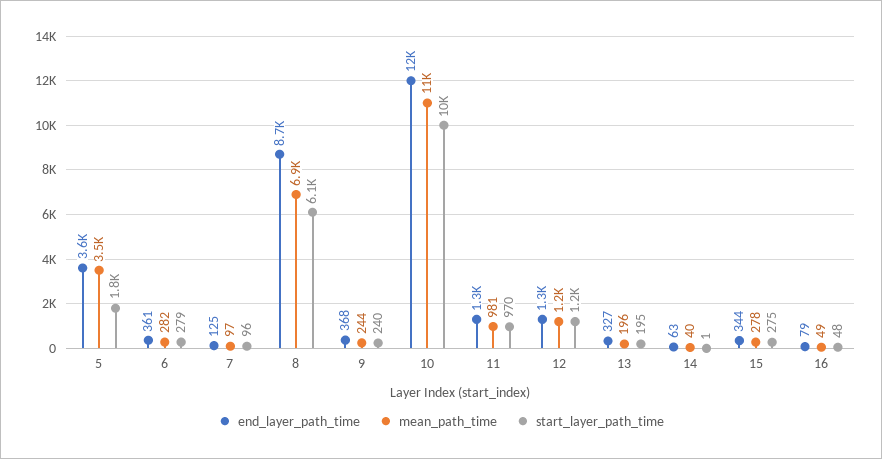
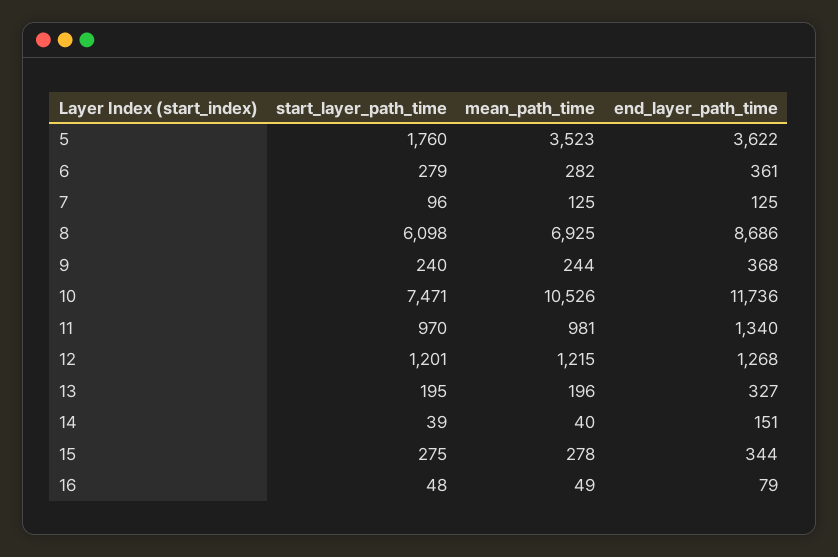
  {
    "end_layer_path_time": {
      "5": 3622,
      "6": 361,
      "7": 125,
      "8": 8686,
      "9": 368,
      "10": 11736,
      "11": 1340,
      "12": 1268,
      "13": 327,
-     "14": 63,
+     "14": 151,
      "15": 344,
      "16": 79
    },
    "mean_path_time": {
      "5": 3523,
      "6": 282,
-     "7": 97,
+     "7": 125,
      "8": 6925,
      "9": 244,
      "10": 10526,
      "11": 981,
      "12": 1215,
      "13": 196,
      "14": 40,
      "15": 278,
      "16": 49
    },
    "start_layer_path_time": {
      "5": 1760,
      "6": 279,
      "7": 96,
      "8": 6098,
      "9": 240,
-     "10": 10000,
+     "10": 7471,
      "11": 970,
      "12": 1201,
      "13": 195,
-     "14": 1,
+     "14": 39,
      "15": 275,
      "16": 48
    }
  }

